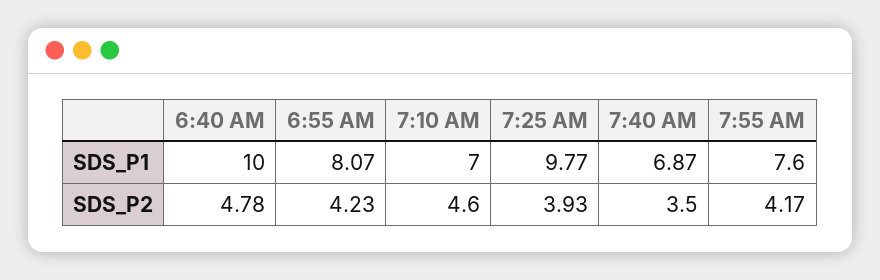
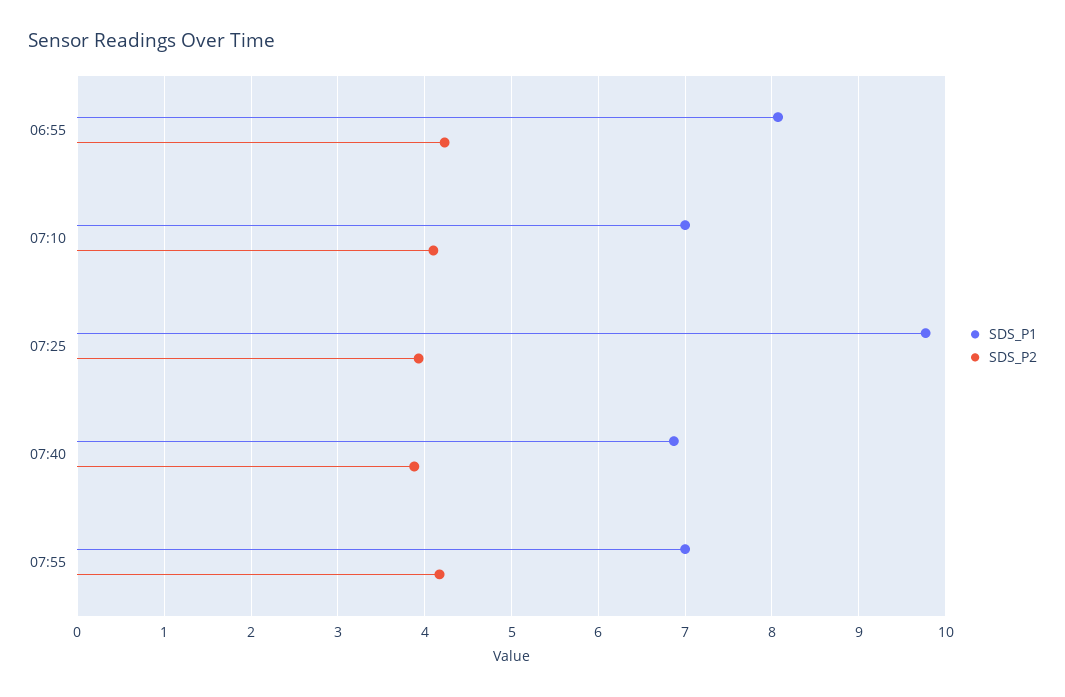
  {
    "SDS_P1": {
-     "6:40 AM": 10,
      "6:55 AM": 8.07,
      "7:10 AM": 7,
      "7:25 AM": 9.77,
      "7:40 AM": 6.87,
-     "7:55 AM": 7.6
+     "7:55 AM": 7
    },
    "SDS_P2": {
-     "6:40 AM": 4.78,
      "6:55 AM": 4.23,
-     "7:10 AM": 4.6,
+     "7:10 AM": 4.1,
      "7:25 AM": 3.93,
-     "7:40 AM": 3.5,
+     "7:40 AM": 3.9,
      "7:55 AM": 4.17
    }
  }

